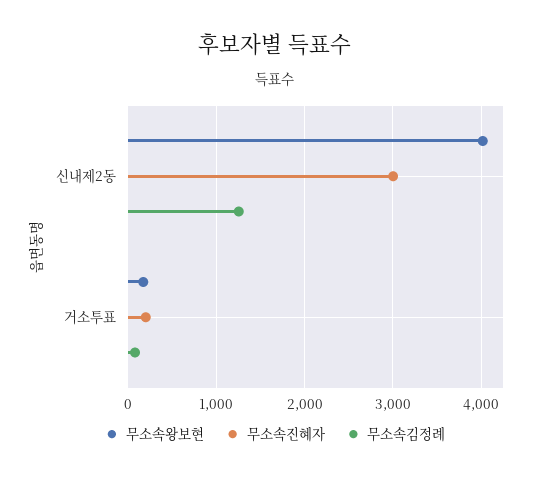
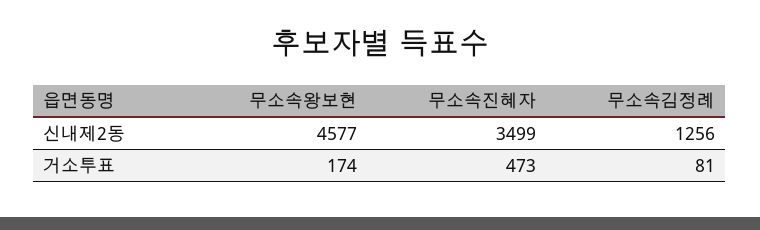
  {
    "무소속왕보현": {
-     "신내제2동": 4000,
+     "신내제2동": 4577,
      "거소투표": 174
    },
    "무소속진혜자": {
-     "신내제2동": 3000,
+     "신내제2동": 3499,
-     "거소투표": 200
+     "거소투표": 473
    },
    "무소속김정례": {
      "신내제2동": 1256,
      "거소투표": 81
    }
  }

